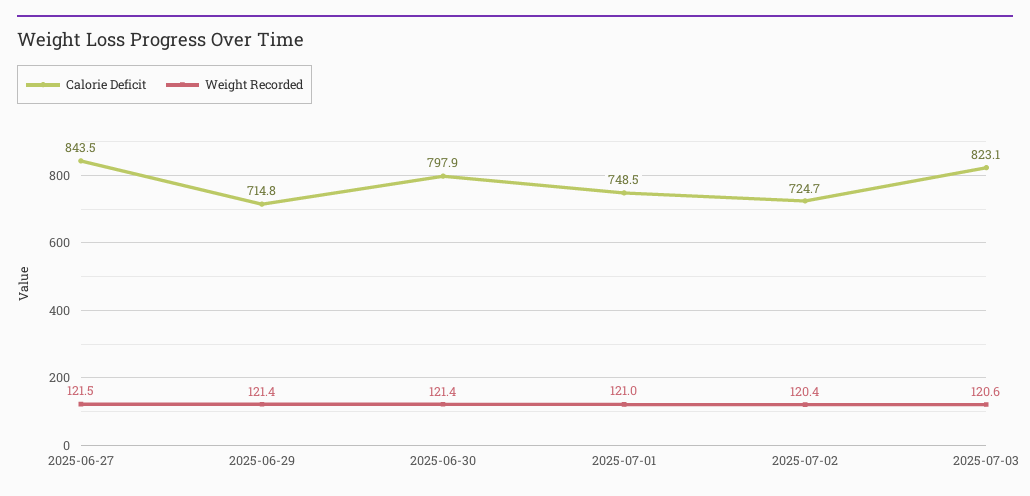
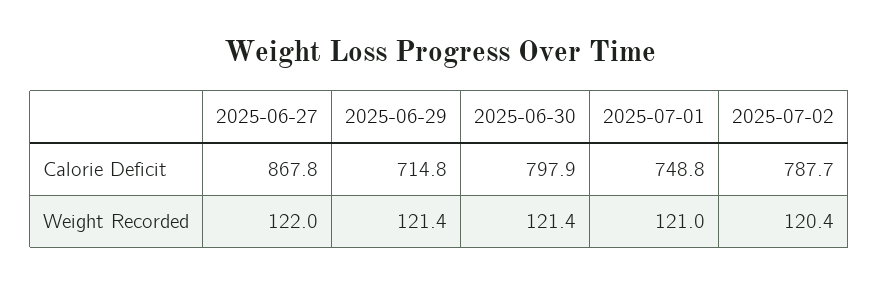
  {
    "Calorie Deficit": {
-     "2025-06-27": 843.5,
+     "2025-06-27": 867.8,
      "2025-06-29": 714.8,
      "2025-06-30": 797.9,
-     "2025-07-01": 748.5,
+     "2025-07-01": 748.8,
-     "2025-07-02": 724.7,
+     "2025-07-02": 787.7
-     "2025-07-03": 823.1
    },
    "Weight Recorded": {
-     "2025-06-27": 121.5,
+     "2025-06-27": 122,
      "2025-06-29": 121.4,
      "2025-06-30": 121.4,
      "2025-07-01": 121,
-     "2025-07-02": 120.4,
+     "2025-07-02": 120.4
-     "2025-07-03": 120.6
    }
  }

